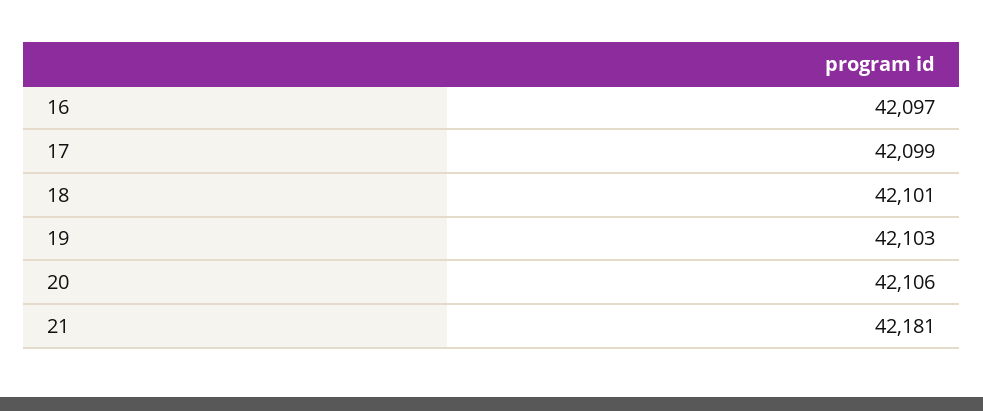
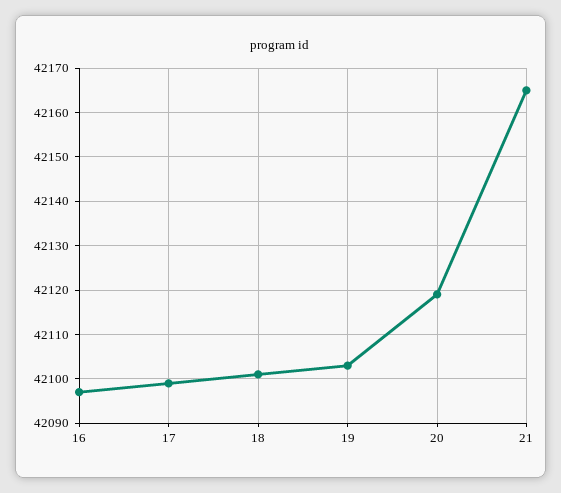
  {
    "16": 42097,
    "17": 42099,
    "18": 42101,
    "19": 42103,
-   "20": 42106,
+   "20": 42120,
-   "21": 42181
+   "21": 42165
  }

